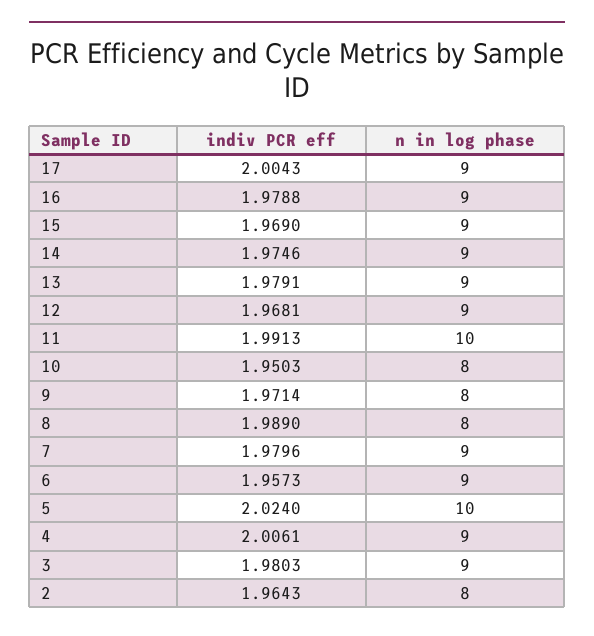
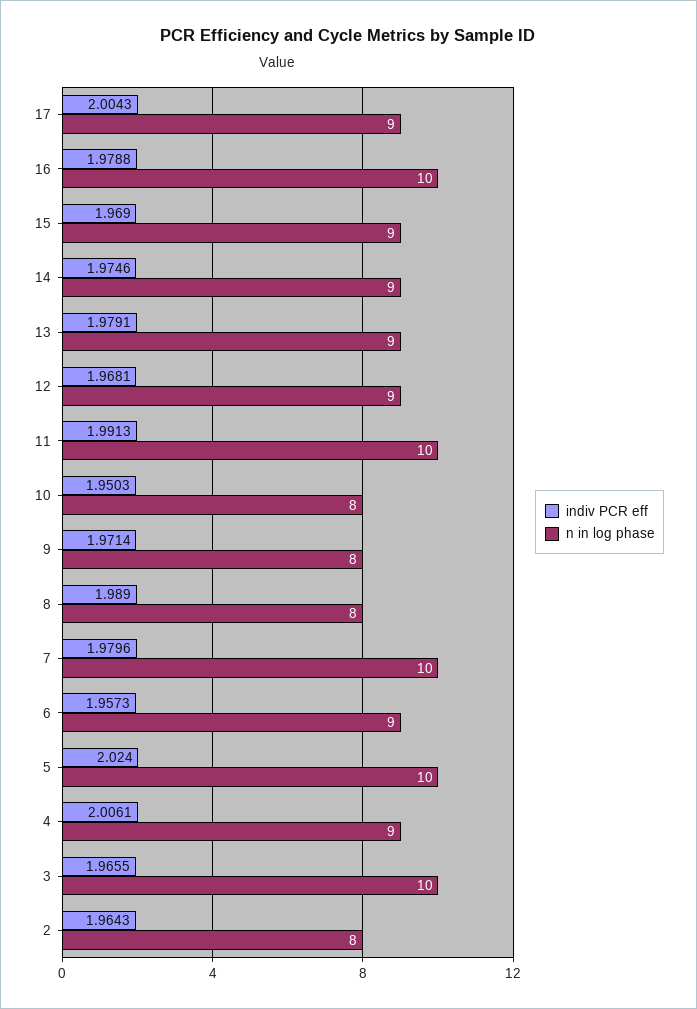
  {
    "indiv PCR eff": {
      "17": 2.0043,
      "16": 1.9788,
      "15": 1.969,
      "14": 1.9746,
      "13": 1.9791,
      "12": 1.9681,
      "11": 1.9913,
      "10": 1.9503,
      "9": 1.9714,
      "8": 1.989,
      "7": 1.9796,
      "6": 1.9573,
      "5": 2.024,
      "4": 2.0061,
-     "3": 1.9803,
+     "3": 1.9655,
      "2": 1.9643
    },
    "n in log phase": {
      "17": 9,
-     "16": 9,
+     "16": 10,
      "15": 9,
      "14": 9,
      "13": 9,
      "12": 9,
      "11": 10,
      "10": 8,
      "9": 8,
      "8": 8,
-     "7": 9,
+     "7": 10,
      "6": 9,
      "5": 10,
      "4": 9,
-     "3": 9,
+     "3": 10,
      "2": 8
    }
  }

